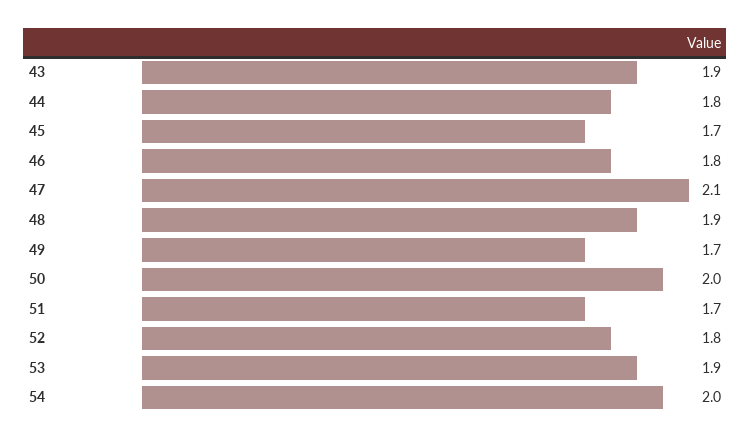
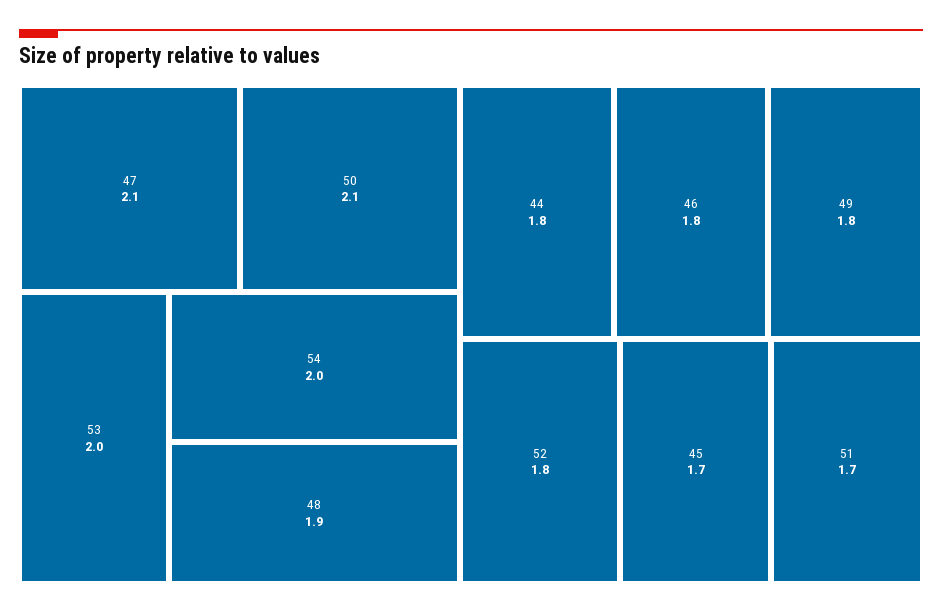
  {
-   "43": 1.9,
    "44": 1.8,
    "45": 1.7,
    "46": 1.8,
    "47": 2.1,
    "48": 1.9,
-   "49": 1.7,
+   "49": 1.8,
-   "50": 2,
+   "50": 2.1,
    "51": 1.7,
    "52": 1.8,
-   "53": 1.9,
+   "53": 2,
    "54": 2
  }

